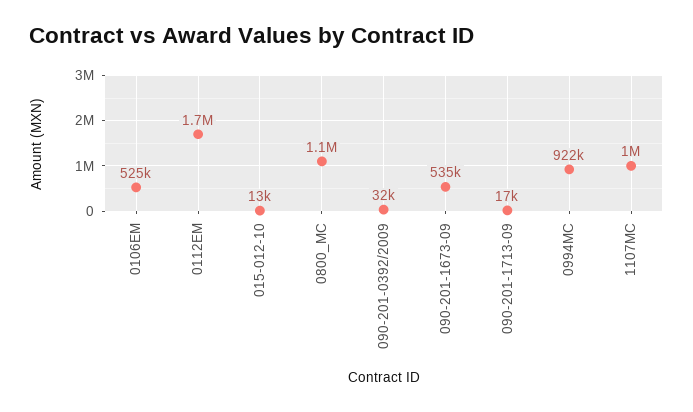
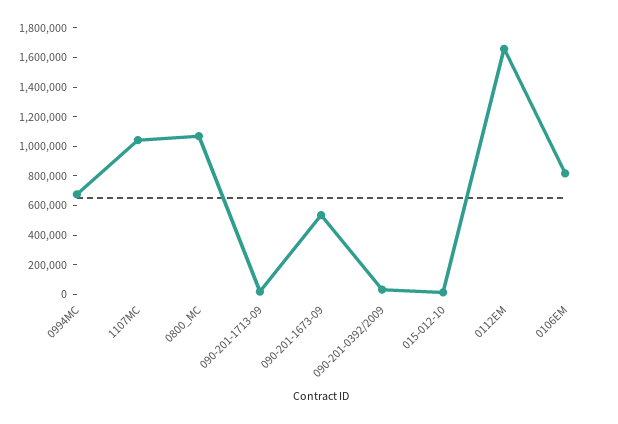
  {
-   "0106EM": 525000,
+   "0106EM": 800000,
    "0112EM": 1700000,
    "015-012-10": 13000,
    "0800_MC": 1100000,
    "090-201-0392/2009": 32000,
    "090-201-1673-09": 535000,
    "090-201-1713-09": 17000,
-   "0994MC": 922000,
+   "0994MC": 700000,
    "1107MC": 1000000
  }

